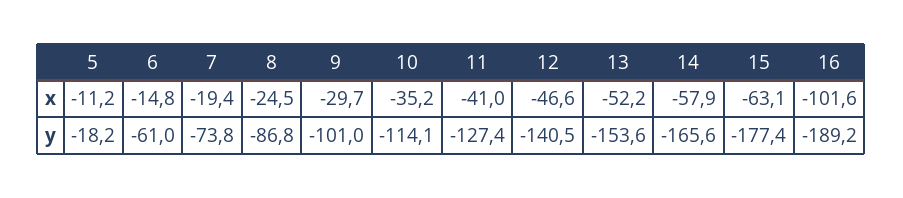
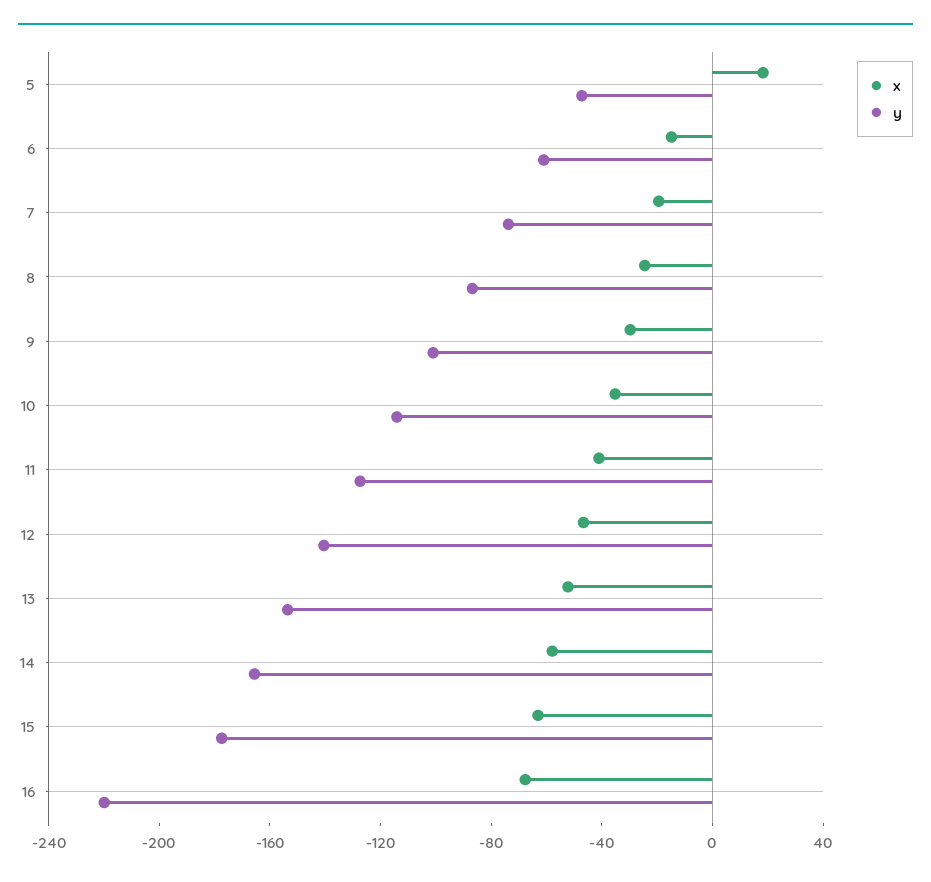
  {
    "x": {
-     "5": -11.2,
+     "5": 20,
      "6": -14.8,
      "7": -19.4,
      "8": -24.5,
      "9": -29.7,
      "10": -35.2,
      "11": -41,
      "12": -46.6,
      "13": -52.2,
      "14": -57.9,
      "15": -63.1,
-     "16": -101.6
+     "16": -70
    },
    "y": {
-     "5": -18.2,
+     "5": -50,
      "6": -61,
      "7": -73.8,
      "8": -86.8,
      "9": -101,
      "10": -114.1,
      "11": -127.4,
      "12": -140.5,
      "13": -153.6,
      "14": -165.6,
      "15": -177.4,
-     "16": -189.2
+     "16": -220
    }
  }

